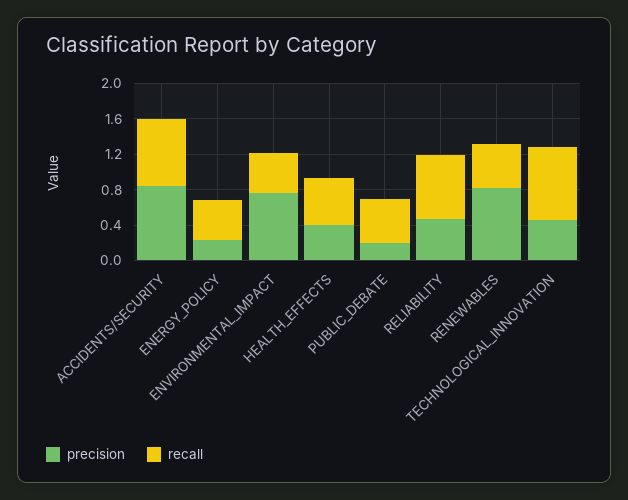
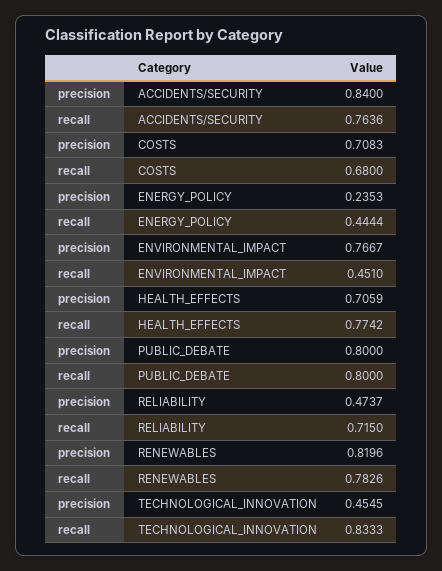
  {
    "precision": {
      "ACCIDENTS/SECURITY": 0.84,
      "ENERGY_POLICY": 0.2353,
      "ENVIRONMENTAL_IMPACT": 0.7667,
-     "HEALTH_EFFECTS": 0.4,
+     "HEALTH_EFFECTS": 0.7059,
-     "PUBLIC_DEBATE": 0.2,
+     "PUBLIC_DEBATE": 0.8,
      "RELIABILITY": 0.4737,
      "RENEWABLES": 0.8196,
-     "TECHNOLOGICAL_INNOVATION": 0.4545
+     "TECHNOLOGICAL_INNOVATION": 0.4545,
+     "COSTS": 0.7083
    },
    "recall": {
      "ACCIDENTS/SECURITY": 0.7636,
      "ENERGY_POLICY": 0.4444,
      "ENVIRONMENTAL_IMPACT": 0.451,
-     "HEALTH_EFFECTS": 0.5,
+     "HEALTH_EFFECTS": 0.7742,
-     "PUBLIC_DEBATE": 0.5,
+     "PUBLIC_DEBATE": 0.8,
      "RELIABILITY": 0.715,
-     "RENEWABLES": 0.5,
+     "RENEWABLES": 0.7826,
-     "TECHNOLOGICAL_INNOVATION": 0.8333
+     "TECHNOLOGICAL_INNOVATION": 0.8333,
+     "COSTS": 0.68
    }
  }

